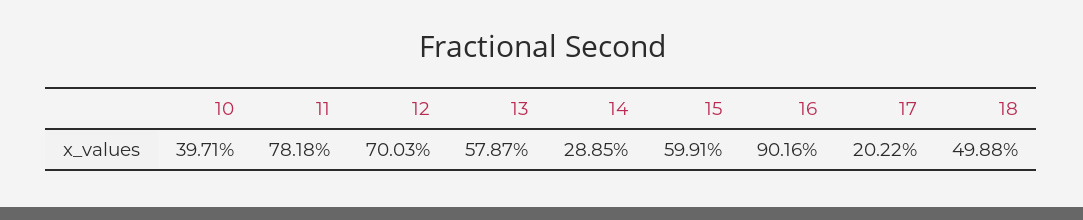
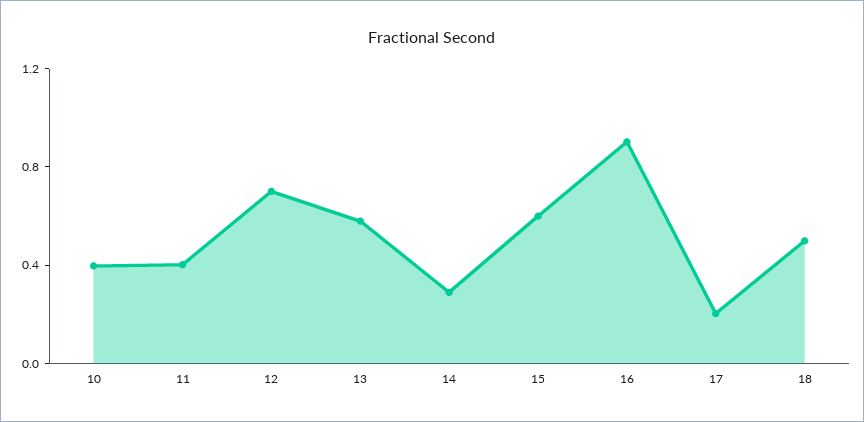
  {
    "10": 0.3971,
-   "11": 0.7818,
+   "11": 0.4,
    "12": 0.7003,
    "13": 0.5787,
    "14": 0.2885,
    "15": 0.5991,
    "16": 0.9016,
    "17": 0.2022,
    "18": 0.4988
  }

